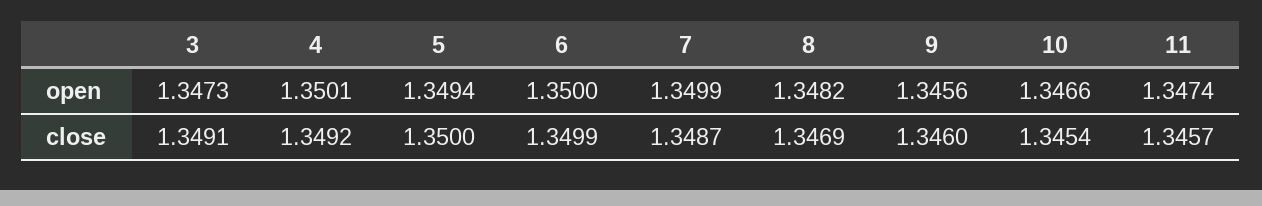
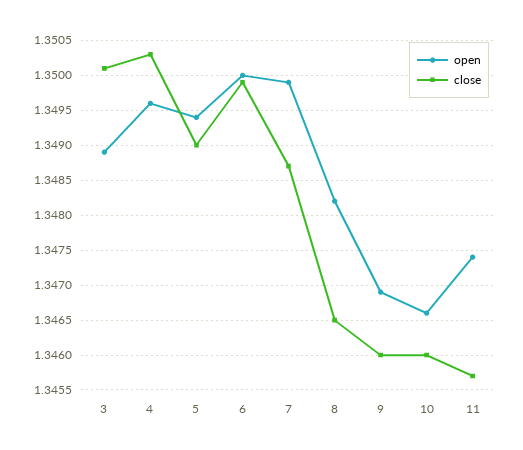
  {
    "open": {
-     "3": 1.3473,
+     "3": 1.3489,
-     "4": 1.3501,
+     "4": 1.3496,
      "5": 1.3494,
      "6": 1.35,
      "7": 1.3499,
      "8": 1.3482,
-     "9": 1.3456,
+     "9": 1.3469,
      "10": 1.3466,
      "11": 1.3474
    },
    "close": {
-     "3": 1.3491,
+     "3": 1.3501,
-     "4": 1.3492,
+     "4": 1.3503,
-     "5": 1.35,
+     "5": 1.349,
      "6": 1.3499,
      "7": 1.3487,
-     "8": 1.3469,
+     "8": 1.3465,
      "9": 1.346,
-     "10": 1.3454,
+     "10": 1.346,
      "11": 1.3457
    }
  }

